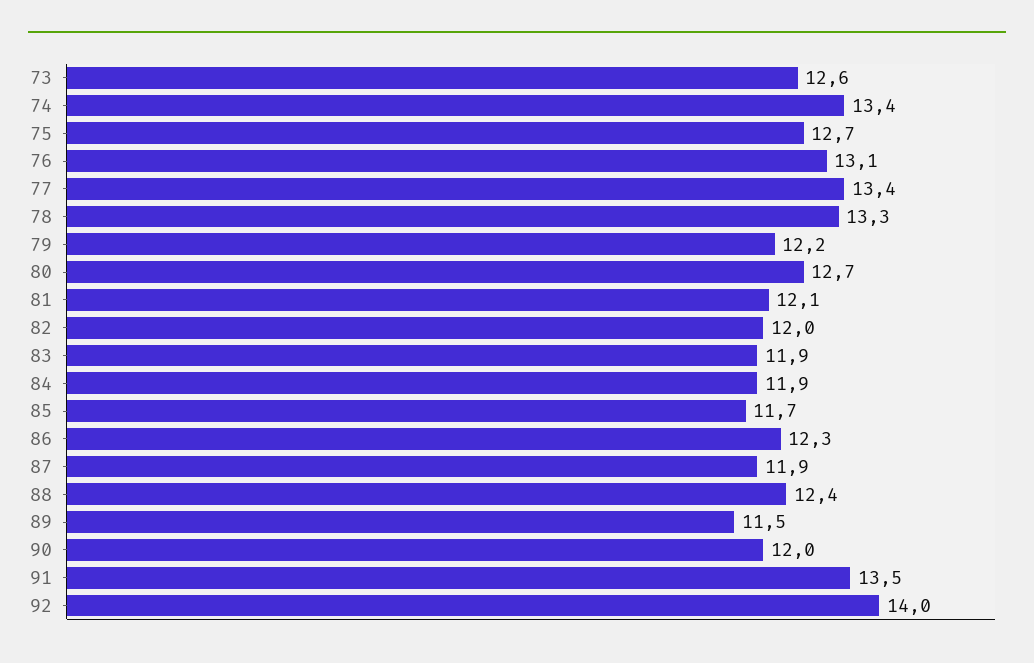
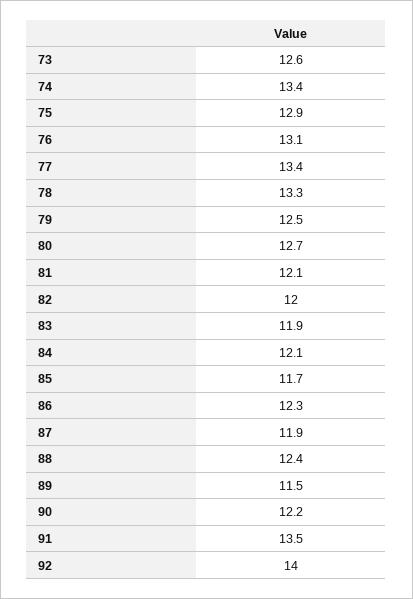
  {
    "73": 12.6,
    "74": 13.4,
-   "75": 12.7,
+   "75": 12.9,
    "76": 13.1,
    "77": 13.4,
    "78": 13.3,
-   "79": 12.2,
+   "79": 12.5,
    "80": 12.7,
    "81": 12.1,
    "82": 12,
    "83": 11.9,
-   "84": 11.9,
+   "84": 12.1,
    "85": 11.7,
    "86": 12.3,
    "87": 11.9,
    "88": 12.4,
    "89": 11.5,
-   "90": 12,
+   "90": 12.2,
    "91": 13.5,
    "92": 14
  }

